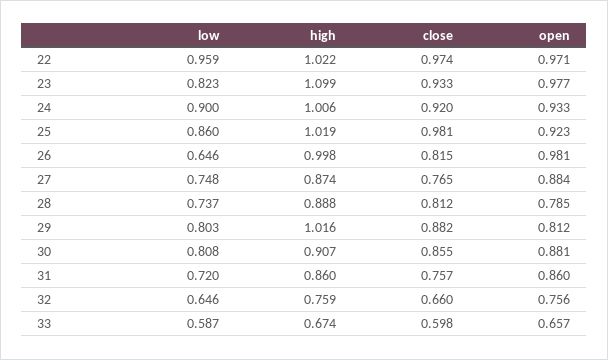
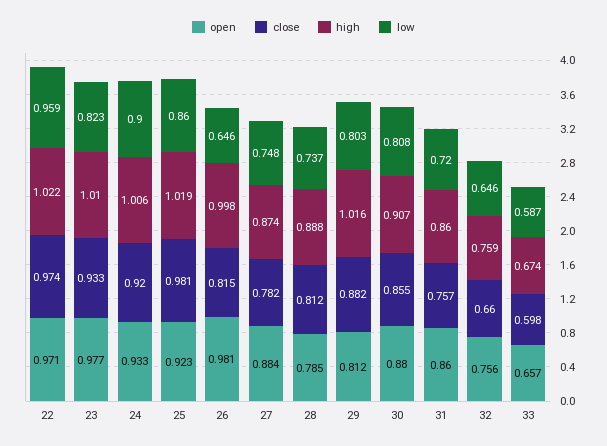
  {
    "low": {
      "22": 0.959,
      "23": 0.823,
      "24": 0.9,
      "25": 0.86,
      "26": 0.646,
      "27": 0.748,
      "28": 0.737,
      "29": 0.803,
      "30": 0.808,
      "31": 0.72,
      "32": 0.646,
      "33": 0.587
    },
    "high": {
      "22": 1.022,
-     "23": 1.099,
+     "23": 1.01,
      "24": 1.006,
      "25": 1.019,
      "26": 0.998,
      "27": 0.874,
      "28": 0.888,
      "29": 1.016,
      "30": 0.907,
      "31": 0.86,
      "32": 0.759,
      "33": 0.674
    },
    "close": {
      "22": 0.974,
      "23": 0.933,
      "24": 0.92,
      "25": 0.981,
      "26": 0.815,
-     "27": 0.765,
+     "27": 0.782,
      "28": 0.812,
      "29": 0.882,
      "30": 0.855,
      "31": 0.757,
      "32": 0.66,
      "33": 0.598
    },
    "open": {
      "22": 0.971,
      "23": 0.977,
      "24": 0.933,
      "25": 0.923,
      "26": 0.981,
      "27": 0.884,
      "28": 0.785,
      "29": 0.812,
-     "30": 0.881,
+     "30": 0.88,
      "31": 0.86,
      "32": 0.756,
      "33": 0.657
    }
  }

